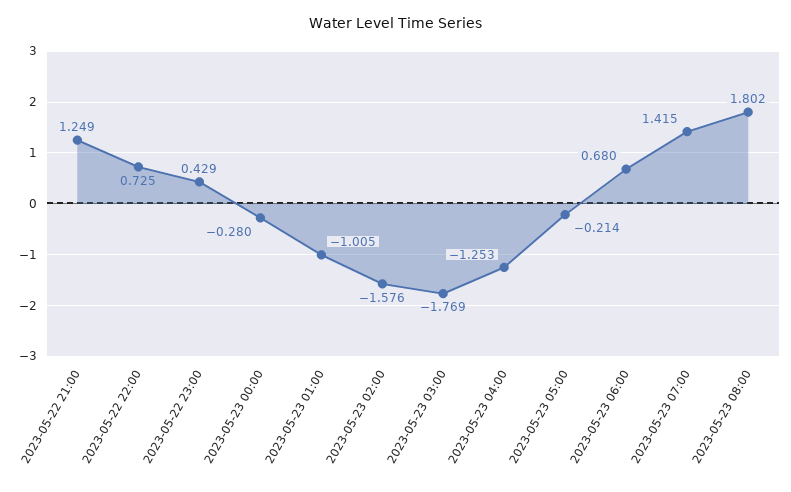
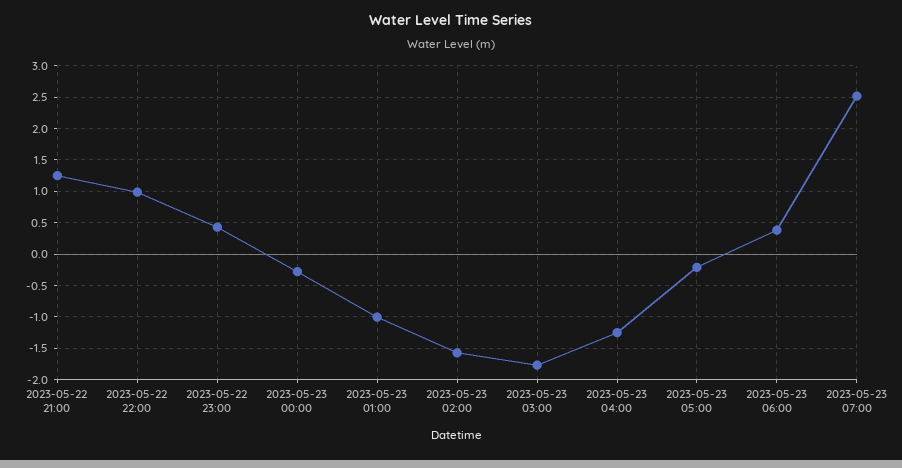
  {
    "2023-05-22 21:00": 1.249,
-   "2023-05-22 22:00": 0.725,
+   "2023-05-22 22:00": 1,
    "2023-05-22 23:00": 0.429,
    "2023-05-23 00:00": -0.28,
    "2023-05-23 01:00": -1.005,
    "2023-05-23 02:00": -1.576,
    "2023-05-23 03:00": -1.769,
    "2023-05-23 04:00": -1.253,
    "2023-05-23 05:00": -0.214,
-   "2023-05-23 06:00": 0.68,
+   "2023-05-23 06:00": 0.4,
-   "2023-05-23 07:00": 1.415,
+   "2023-05-23 07:00": 2.5
-   "2023-05-23 08:00": 1.802
  }

